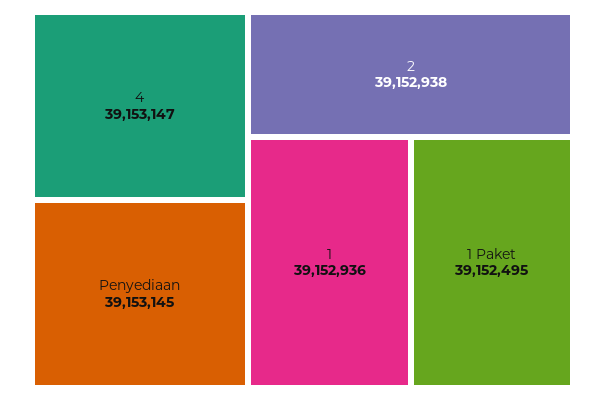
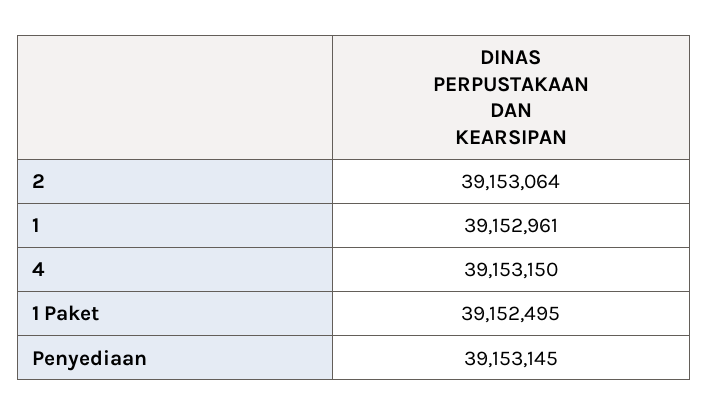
  {
-   "4": 39153147,
+   "4": 39153150,
    "Penyediaan": 39153145,
-   "2": 39152938,
+   "2": 39153064,
-   "1": 39152936,
+   "1": 39152961,
    "1 Paket": 39152495
  }

